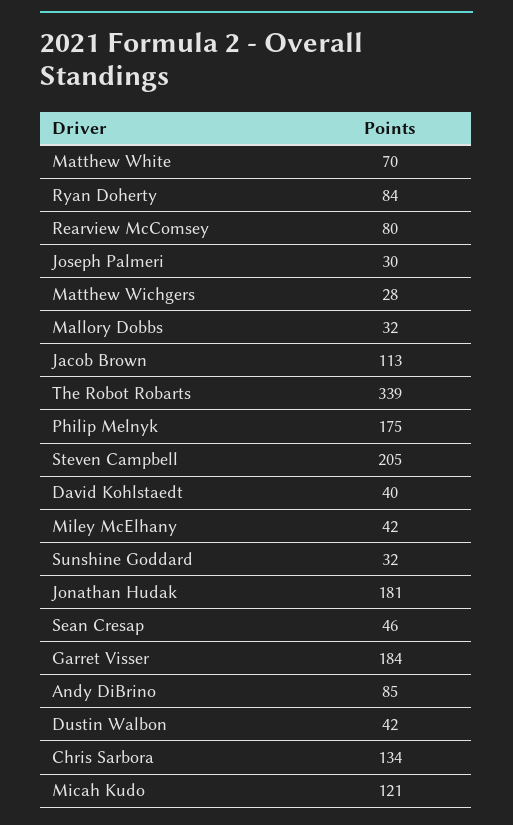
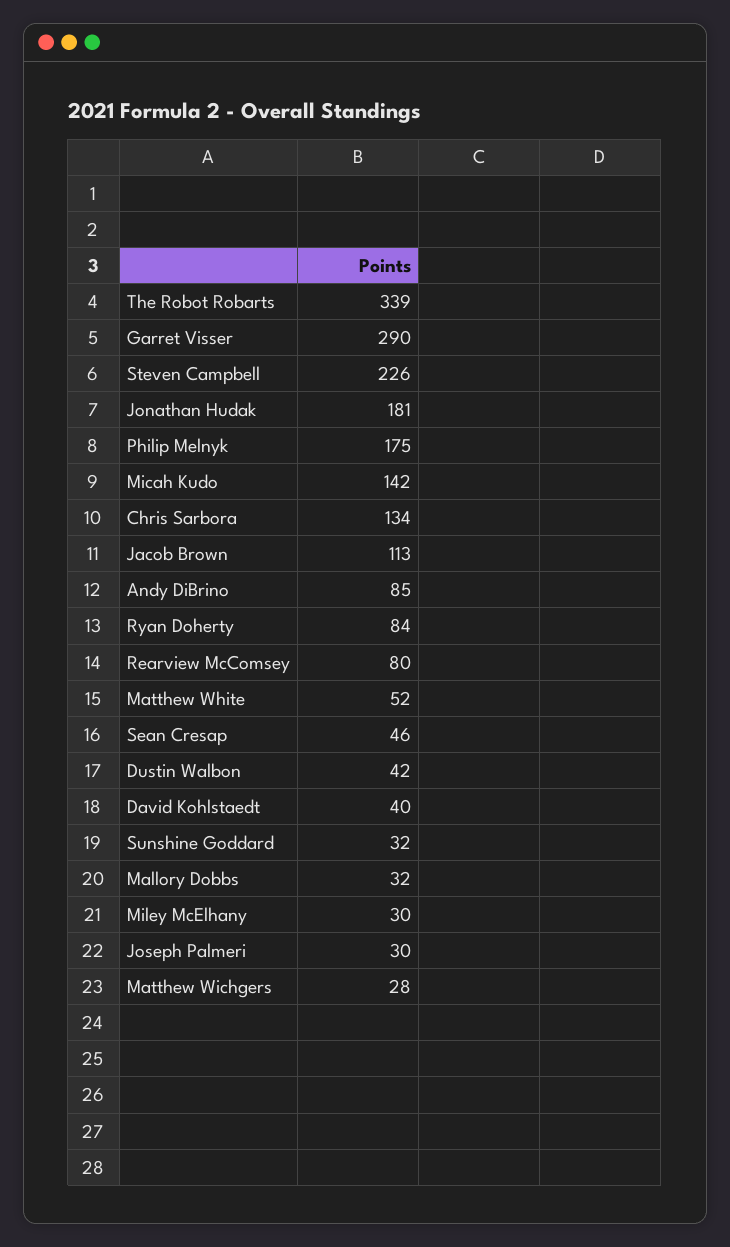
  {
-   "Matthew White": 70,
+   "Matthew White": 52,
    "Ryan Doherty": 84,
    "Rearview McComsey": 80,
    "Joseph Palmeri": 30,
    "Matthew Wichgers": 28,
    "Mallory Dobbs": 32,
    "Jacob Brown": 113,
    "The Robot Robarts": 339,
    "Philip Melnyk": 175,
-   "Steven Campbell": 205,
+   "Steven Campbell": 226,
    "David Kohlstaedt": 40,
-   "Miley McElhany": 42,
+   "Miley McElhany": 30,
    "Sunshine Goddard": 32,
    "Jonathan Hudak": 181,
    "Sean Cresap": 46,
-   "Garret Visser": 184,
+   "Garret Visser": 290,
    "Andy DiBrino": 85,
    "Dustin Walbon": 42,
    "Chris Sarbora": 134,
-   "Micah Kudo": 121
+   "Micah Kudo": 142
  }

